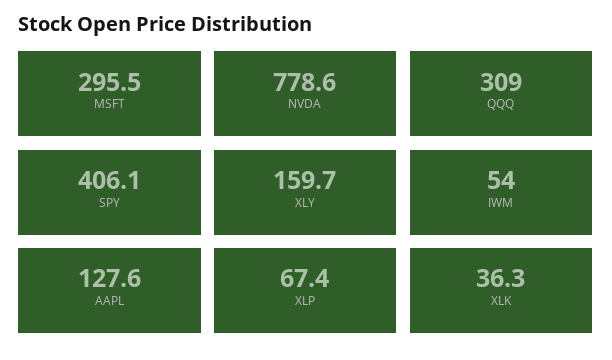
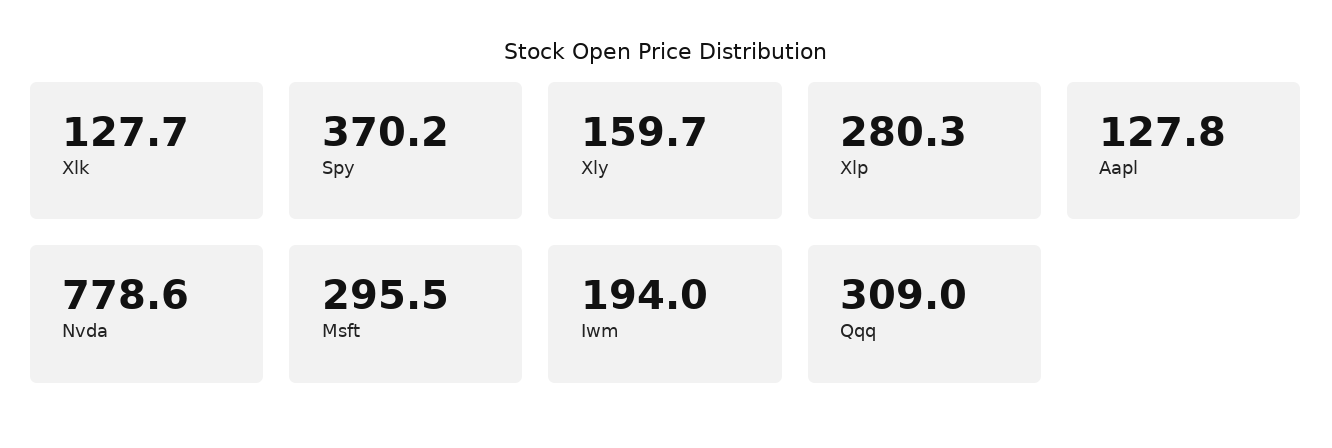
  {
    "MSFT": 295.5,
    "NVDA": 778.6,
    "QQQ": 309,
-   "SPY": 406.1,
+   "SPY": 370.2,
    "XLY": 159.7,
-   "IWM": 54,
+   "IWM": 194,
-   "AAPL": 127.6,
+   "AAPL": 127.8,
-   "XLP": 67.4,
+   "XLP": 280.3,
-   "XLK": 36.3
+   "XLK": 127.7
  }

